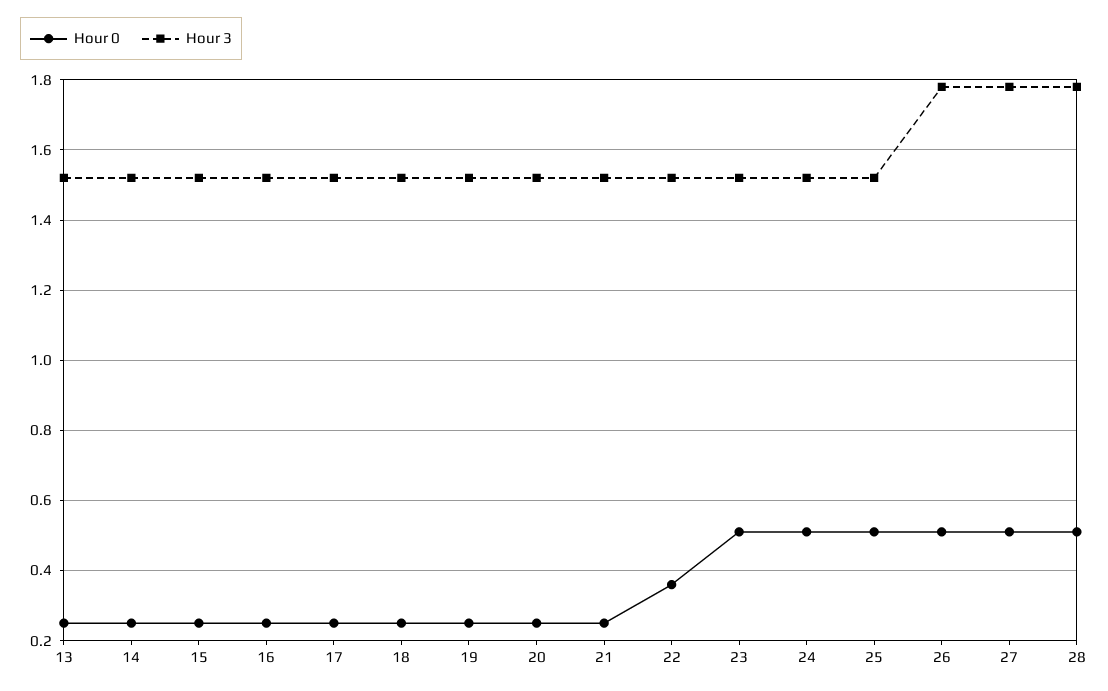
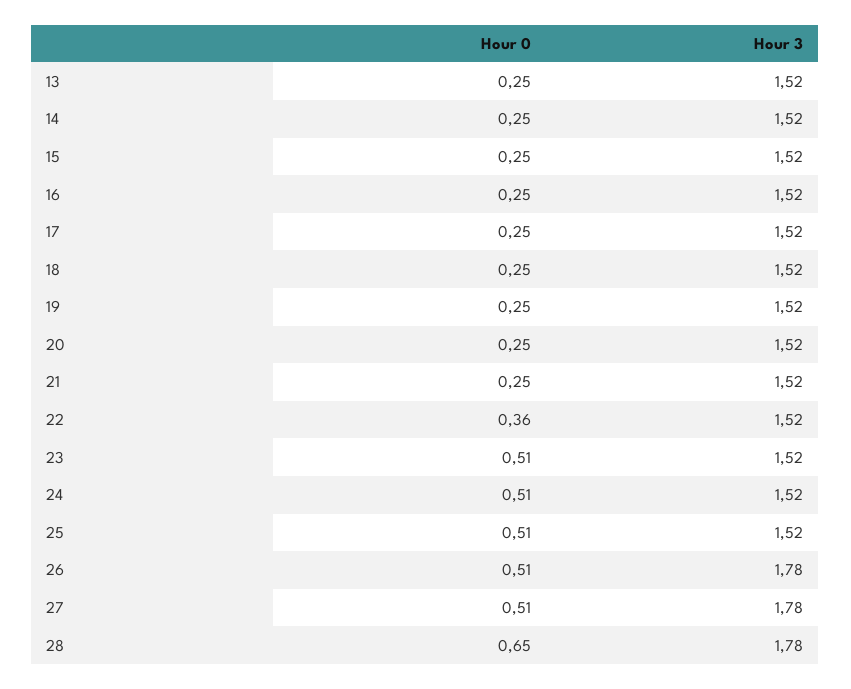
  {
    "Hour 0": {
      "13": 0.25,
      "14": 0.25,
      "15": 0.25,
      "16": 0.25,
      "17": 0.25,
      "18": 0.25,
      "19": 0.25,
      "20": 0.25,
      "21": 0.25,
      "22": 0.36,
      "23": 0.51,
      "24": 0.51,
      "25": 0.51,
      "26": 0.51,
      "27": 0.51,
-     "28": 0.5
+     "28": 0.65
    },
    "Hour 3": {
      "13": 1.52,
      "14": 1.52,
      "15": 1.52,
      "16": 1.52,
      "17": 1.52,
      "18": 1.52,
      "19": 1.52,
      "20": 1.52,
      "21": 1.52,
      "22": 1.52,
      "23": 1.52,
      "24": 1.52,
      "25": 1.52,
      "26": 1.78,
      "27": 1.78,
      "28": 1.78
    }
  }

